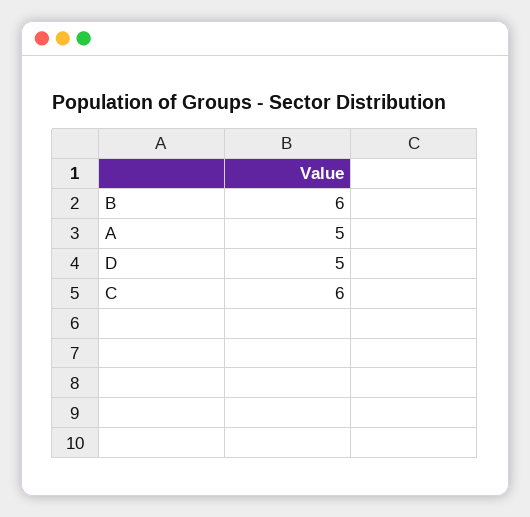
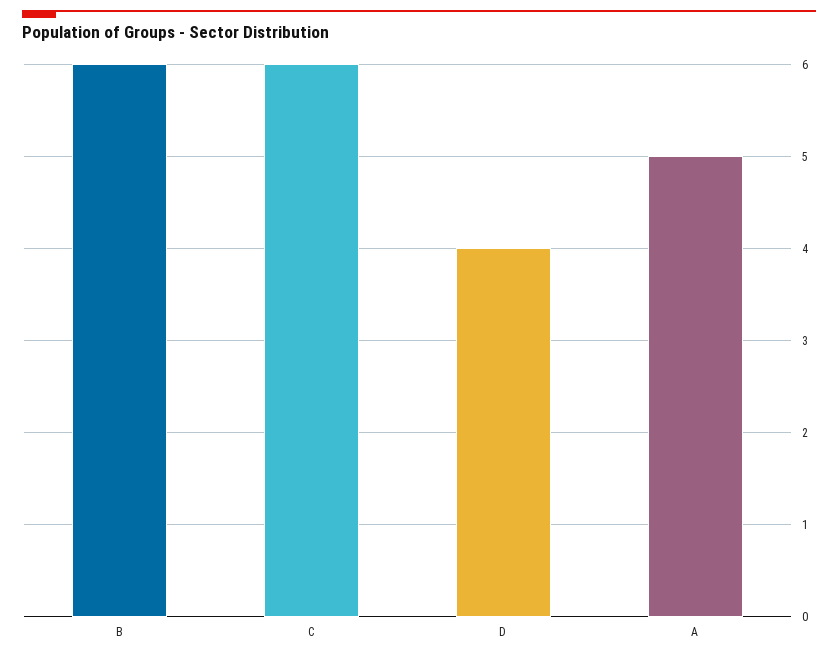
  {
    "B": 6,
    "A": 5,
-   "D": 5,
+   "D": 4,
    "C": 6
  }

